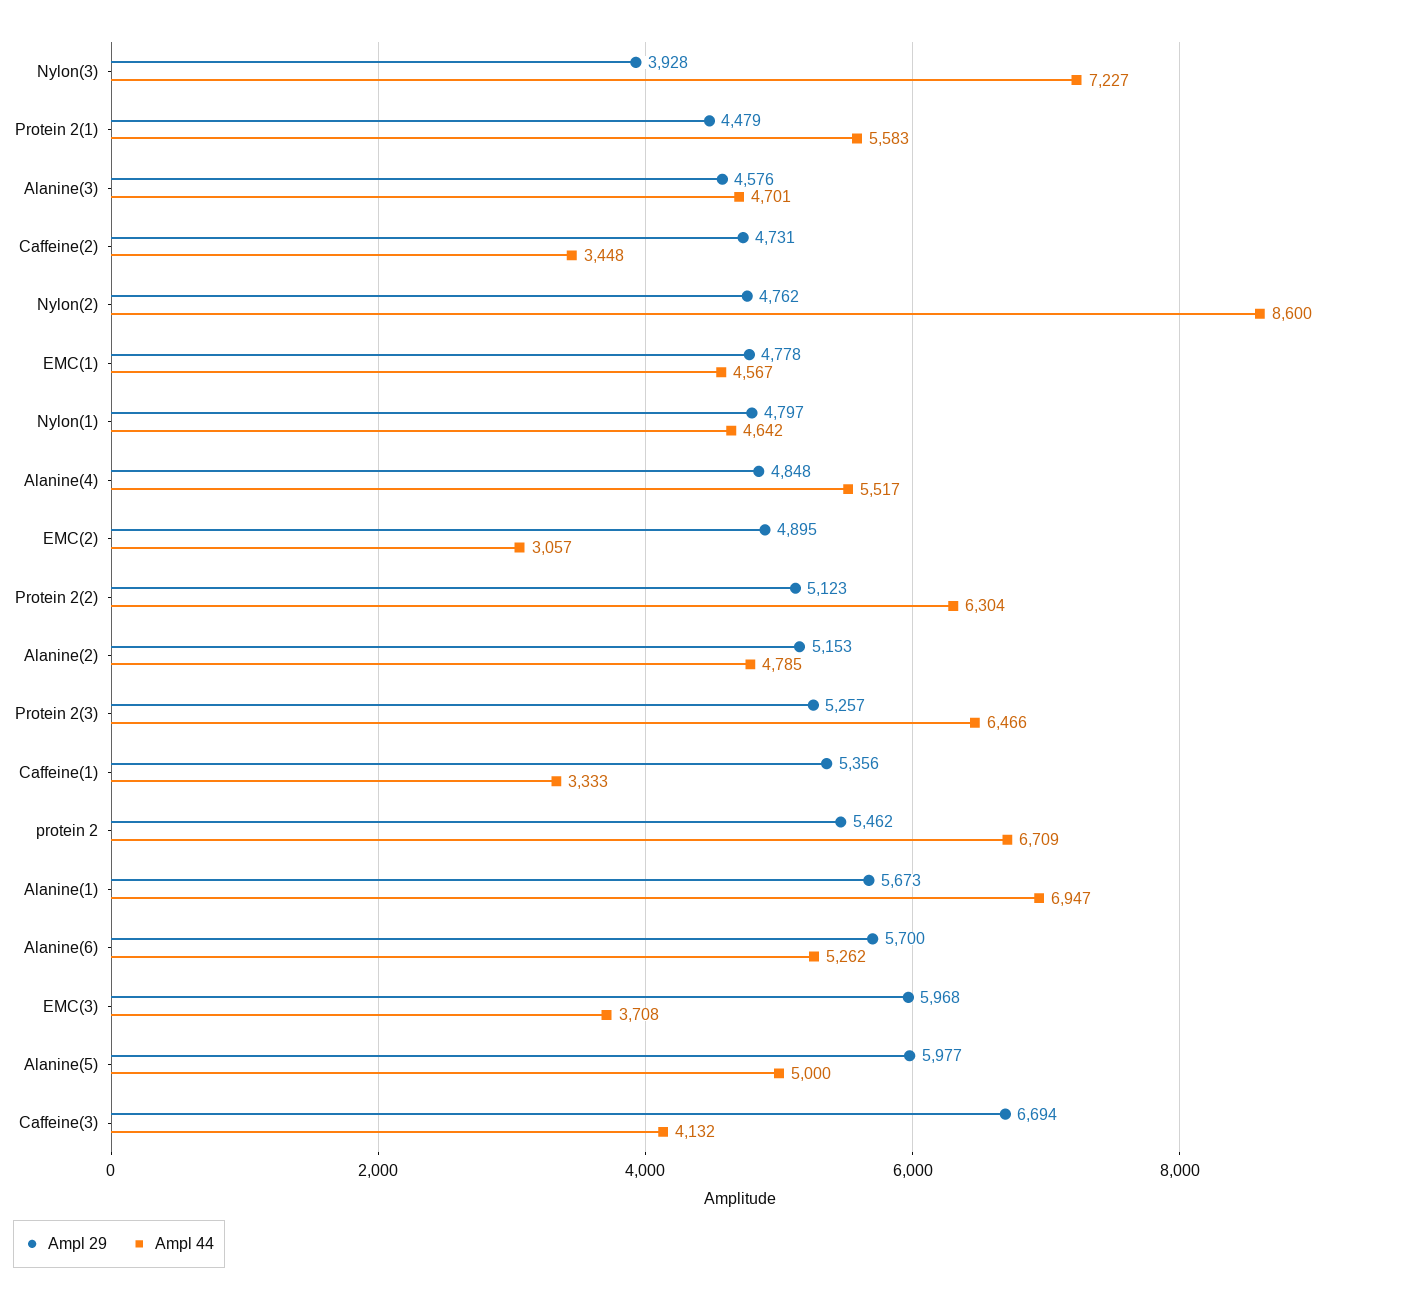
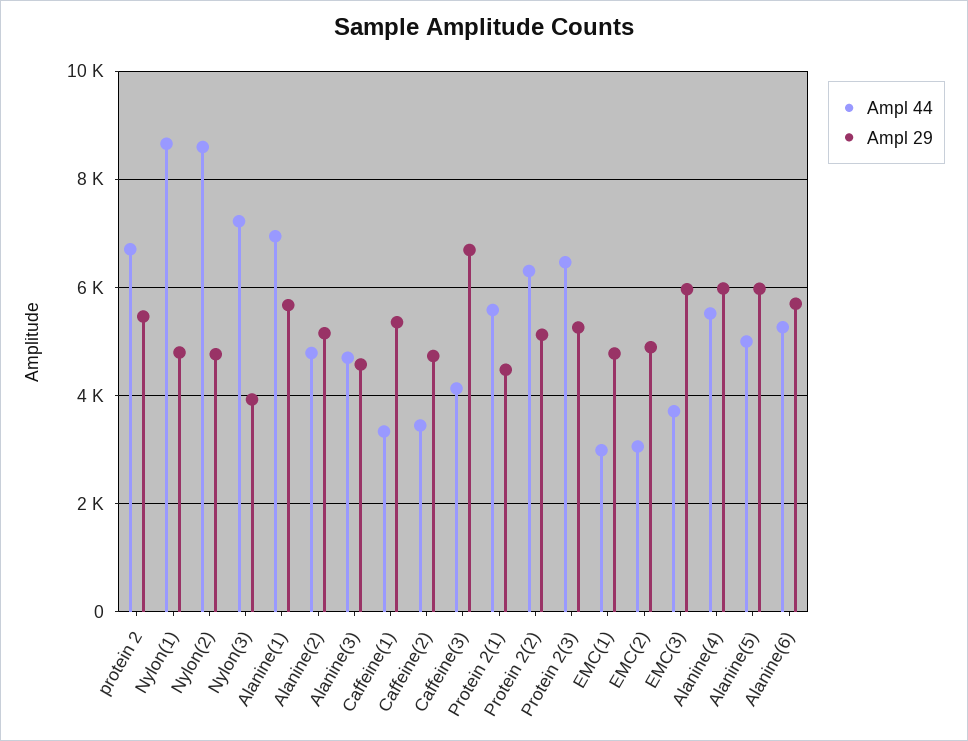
  {
    "Ampl 29": {
      "Nylon(3)": 3928,
      "Protein 2(1)": 4479,
      "Alanine(3)": 4576,
      "Caffeine(2)": 4731,
      "Nylon(2)": 4762,
      "EMC(1)": 4778,
      "Nylon(1)": 4797,
-     "Alanine(4)": 4848,
+     "Alanine(4)": 6000,
      "EMC(2)": 4895,
      "Protein 2(2)": 5123,
      "Alanine(2)": 5153,
      "Protein 2(3)": 5257,
      "Caffeine(1)": 5356,
      "protein 2": 5462,
      "Alanine(1)": 5673,
      "Alanine(6)": 5700,
      "EMC(3)": 5968,
      "Alanine(5)": 5977,
      "Caffeine(3)": 6694
    },
    "Ampl 44": {
      "Nylon(3)": 7227,
      "Protein 2(1)": 5583,
      "Alanine(3)": 4701,
      "Caffeine(2)": 3448,
      "Nylon(2)": 8600,
-     "EMC(1)": 4567,
+     "EMC(1)": 3000,
-     "Nylon(1)": 4642,
+     "Nylon(1)": 8600,
      "Alanine(4)": 5517,
      "EMC(2)": 3057,
      "Protein 2(2)": 6304,
      "Alanine(2)": 4785,
      "Protein 2(3)": 6466,
      "Caffeine(1)": 3333,
      "protein 2": 6709,
      "Alanine(1)": 6947,
      "Alanine(6)": 5262,
      "EMC(3)": 3708,
      "Alanine(5)": 5000,
      "Caffeine(3)": 4132
    }
  }

